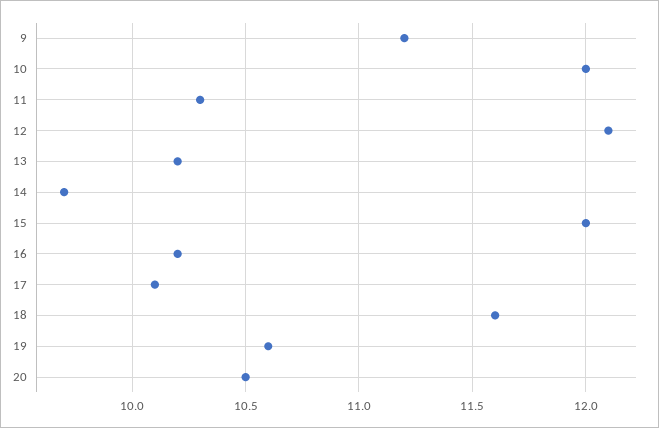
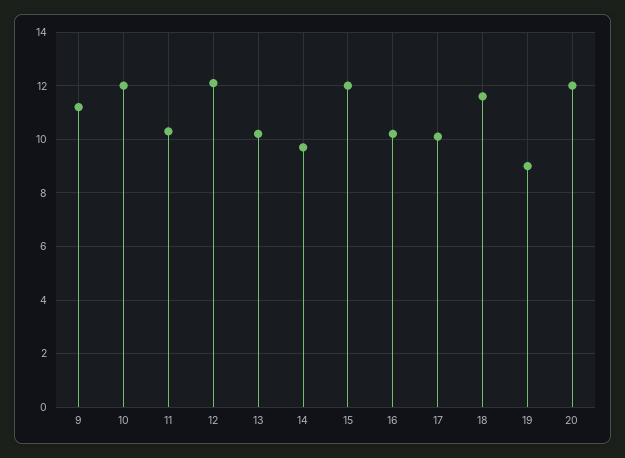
  {
    "9": 11.2,
    "10": 12,
    "11": 10.3,
    "12": 12.1,
    "13": 10.2,
    "14": 9.7,
    "15": 12,
    "16": 10.2,
    "17": 10.1,
    "18": 11.6,
-   "19": 10.6,
+   "19": 9,
-   "20": 10.5
+   "20": 12
  }

